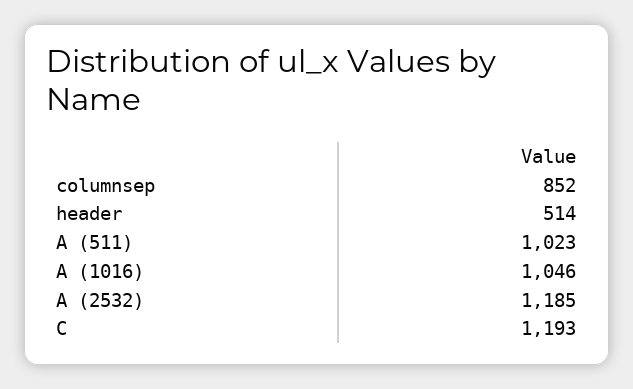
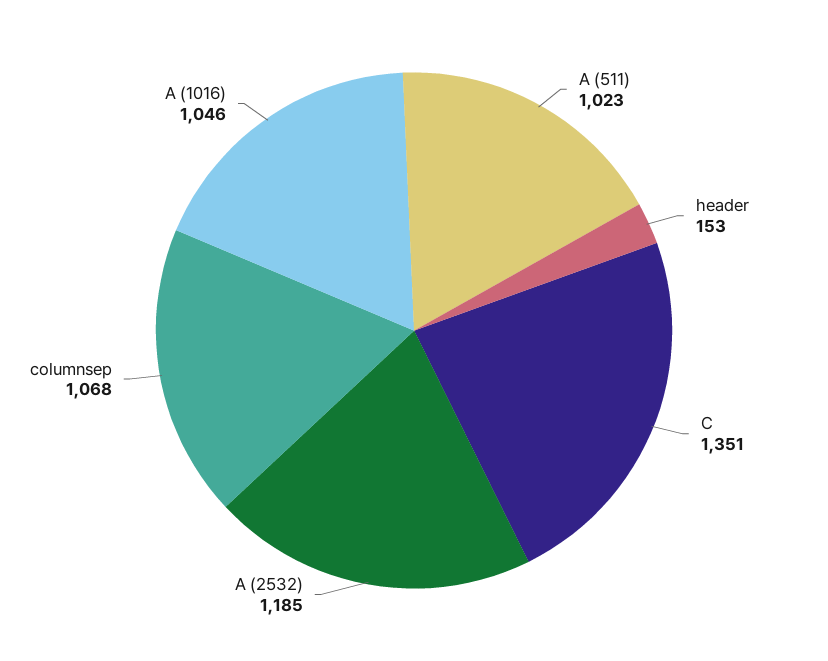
  {
-   "columnsep": 852,
+   "columnsep": 1068,
-   "header": 514,
+   "header": 153,
    "A (511)": 1023,
    "A (1016)": 1046,
    "A (2532)": 1185,
-   "C": 1193
+   "C": 1351
  }

